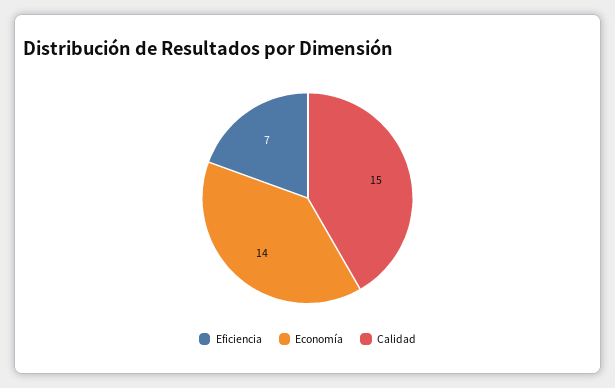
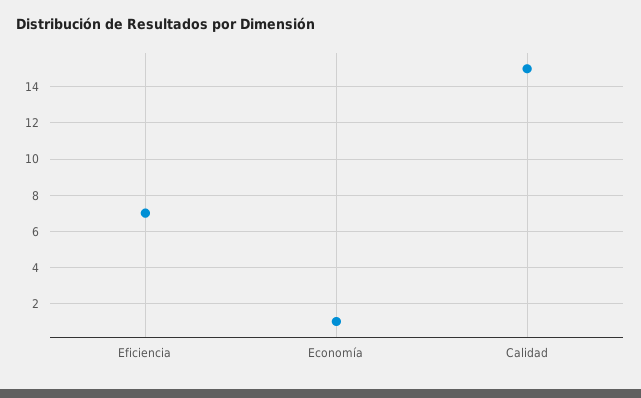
  {
    "Eficiencia": 7,
-   "Economía": 14,
+   "Economía": 1,
    "Calidad": 15
  }

